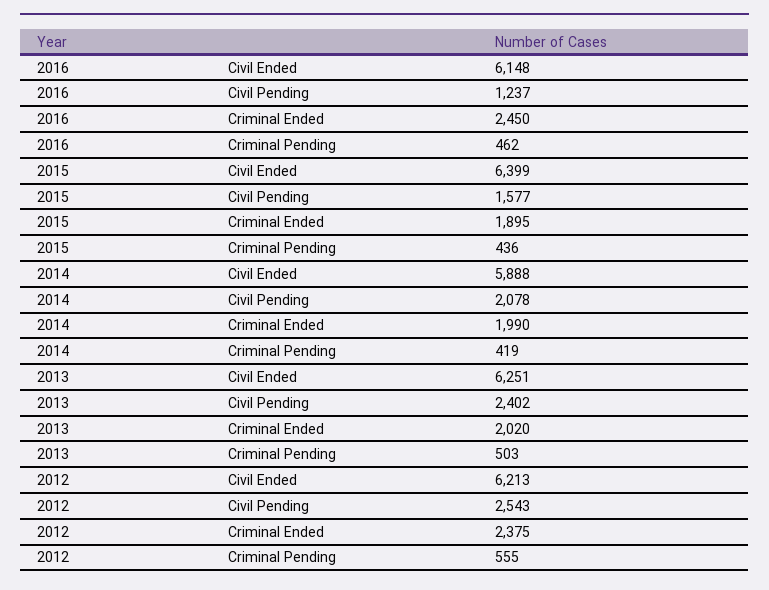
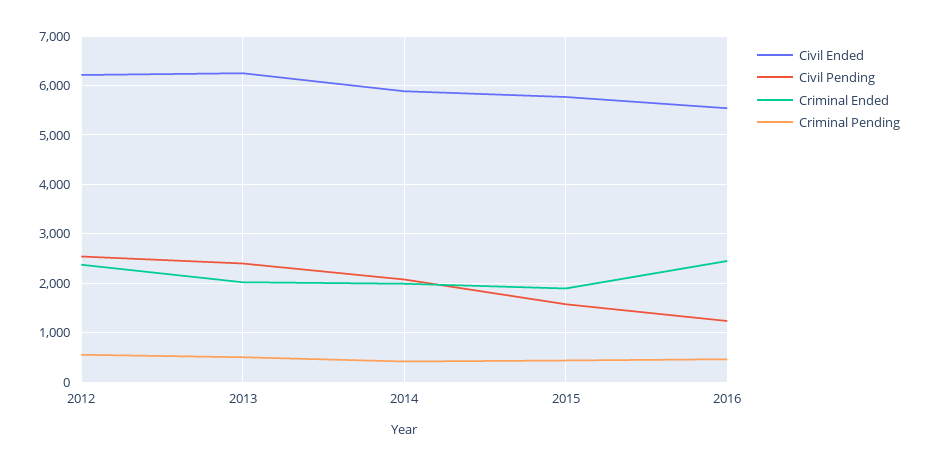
  {
    "Civil Ended": {
-     "2016": 6148,
+     "2016": 5600,
-     "2015": 6399,
+     "2015": 5800,
      "2014": 5888,
      "2013": 6251,
      "2012": 6213
    },
    "Civil Pending": {
      "2016": 1237,
      "2015": 1577,
      "2014": 2078,
      "2013": 2402,
      "2012": 2543
    },
    "Criminal Ended": {
      "2016": 2450,
      "2015": 1895,
      "2014": 1990,
      "2013": 2020,
      "2012": 2375
    },
    "Criminal Pending": {
      "2016": 462,
      "2015": 436,
      "2014": 419,
      "2013": 503,
      "2012": 555
    }
  }

